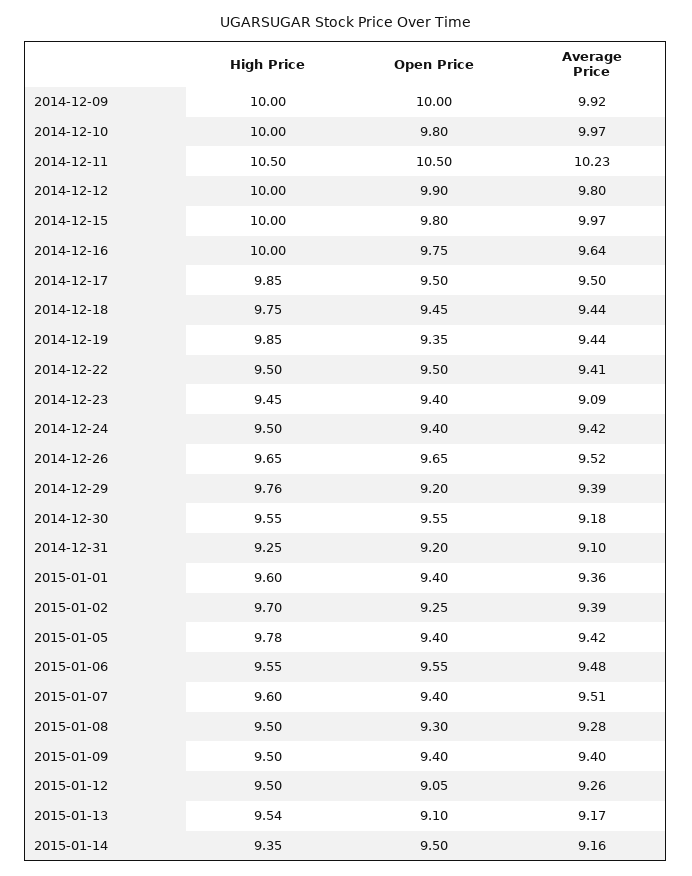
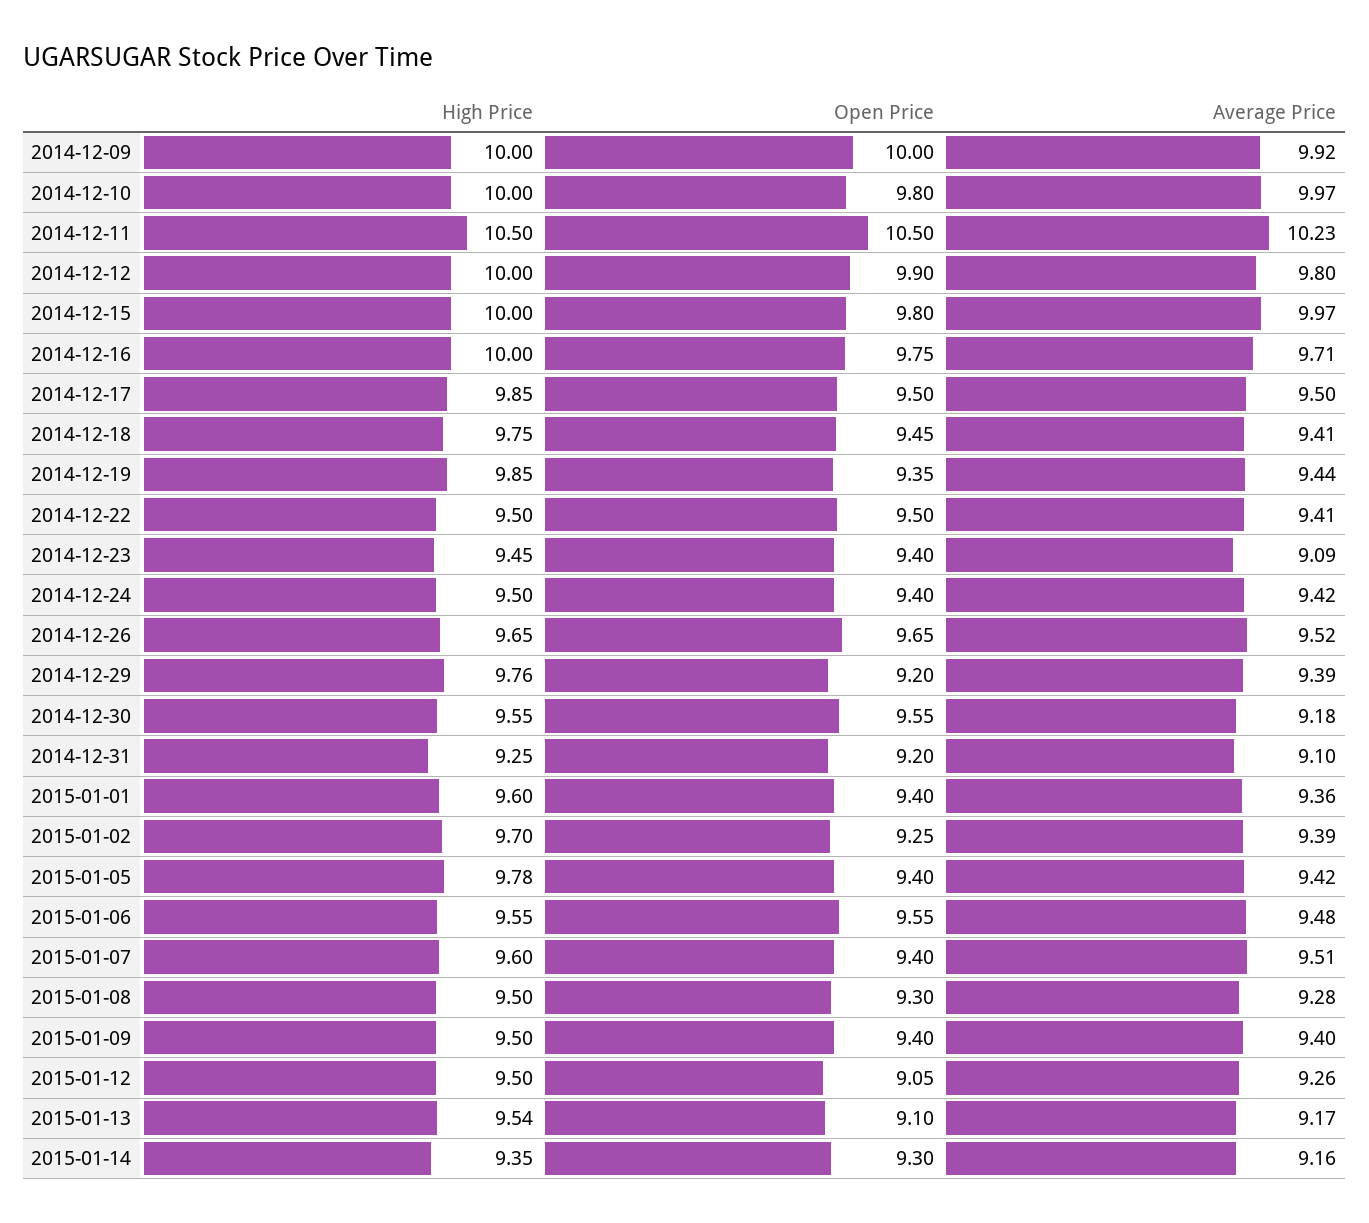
  {
    "High Price": {
      "2014-12-09": 10,
      "2014-12-10": 10,
      "2014-12-11": 10.5,
      "2014-12-12": 10,
      "2014-12-15": 10,
      "2014-12-16": 10,
      "2014-12-17": 9.85,
      "2014-12-18": 9.75,
      "2014-12-19": 9.85,
      "2014-12-22": 9.5,
      "2014-12-23": 9.45,
      "2014-12-24": 9.5,
      "2014-12-26": 9.65,
      "2014-12-29": 9.76,
      "2014-12-30": 9.55,
      "2014-12-31": 9.25,
      "2015-01-01": 9.6,
      "2015-01-02": 9.7,
      "2015-01-05": 9.78,
      "2015-01-06": 9.55,
      "2015-01-07": 9.6,
      "2015-01-08": 9.5,
      "2015-01-09": 9.5,
      "2015-01-12": 9.5,
      "2015-01-13": 9.54,
      "2015-01-14": 9.35
    },
    "Open Price": {
      "2014-12-09": 10,
      "2014-12-10": 9.8,
      "2014-12-11": 10.5,
      "2014-12-12": 9.9,
      "2014-12-15": 9.8,
      "2014-12-16": 9.75,
      "2014-12-17": 9.5,
      "2014-12-18": 9.45,
      "2014-12-19": 9.35,
      "2014-12-22": 9.5,
      "2014-12-23": 9.4,
      "2014-12-24": 9.4,
      "2014-12-26": 9.65,
      "2014-12-29": 9.2,
      "2014-12-30": 9.55,
      "2014-12-31": 9.2,
      "2015-01-01": 9.4,
      "2015-01-02": 9.25,
      "2015-01-05": 9.4,
      "2015-01-06": 9.55,
      "2015-01-07": 9.4,
      "2015-01-08": 9.3,
      "2015-01-09": 9.4,
      "2015-01-12": 9.05,
      "2015-01-13": 9.1,
-     "2015-01-14": 9.5
+     "2015-01-14": 9.3
    },
    "Average Price": {
      "2014-12-09": 9.92,
      "2014-12-10": 9.97,
      "2014-12-11": 10.23,
      "2014-12-12": 9.8,
      "2014-12-15": 9.97,
-     "2014-12-16": 9.64,
+     "2014-12-16": 9.71,
      "2014-12-17": 9.5,
-     "2014-12-18": 9.44,
+     "2014-12-18": 9.41,
      "2014-12-19": 9.44,
      "2014-12-22": 9.41,
      "2014-12-23": 9.09,
      "2014-12-24": 9.42,
      "2014-12-26": 9.52,
      "2014-12-29": 9.39,
      "2014-12-30": 9.18,
      "2014-12-31": 9.1,
      "2015-01-01": 9.36,
      "2015-01-02": 9.39,
      "2015-01-05": 9.42,
      "2015-01-06": 9.48,
      "2015-01-07": 9.51,
      "2015-01-08": 9.28,
      "2015-01-09": 9.4,
      "2015-01-12": 9.26,
      "2015-01-13": 9.17,
      "2015-01-14": 9.16
    }
  }

